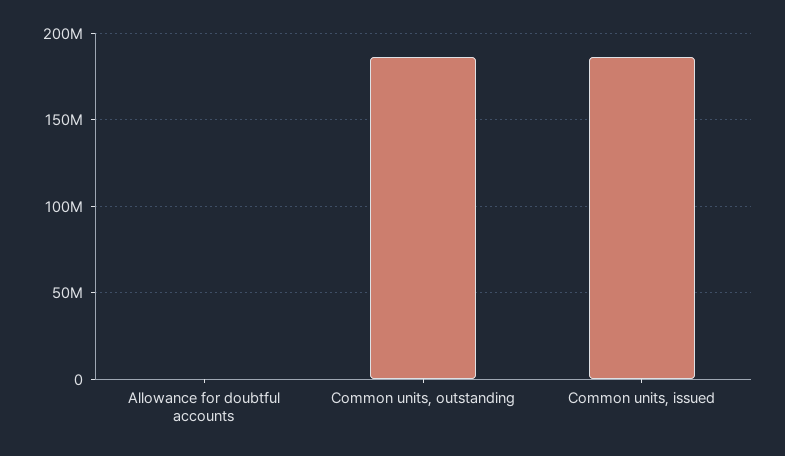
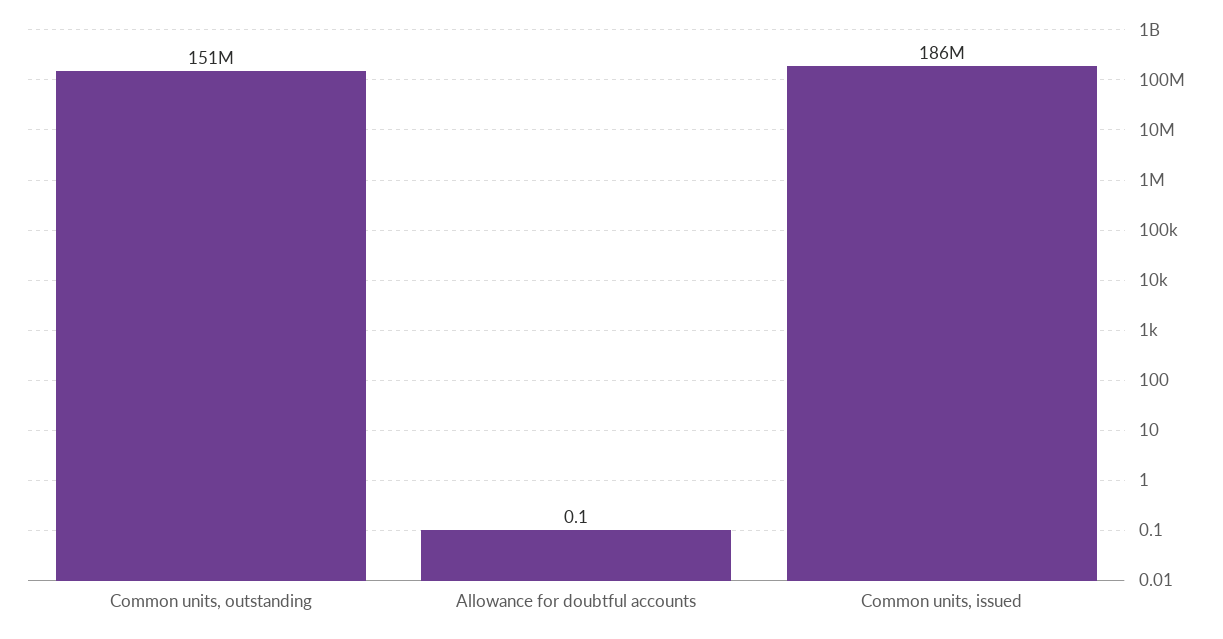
  {
    "Allowance for doubtful accounts": 0.1,
-   "Common units, outstanding": 185000000,
+   "Common units, outstanding": 151000000,
    "Common units, issued": 186000000
  }

